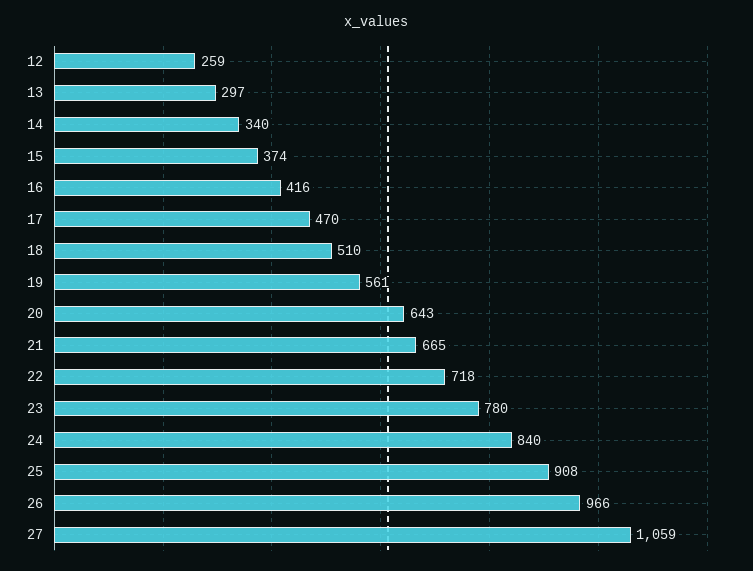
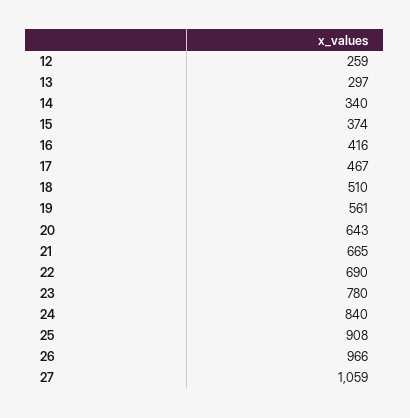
  {
    "12": 259,
    "13": 297,
    "14": 340,
    "15": 374,
    "16": 416,
-   "17": 470,
+   "17": 467,
    "18": 510,
    "19": 561,
    "20": 643,
    "21": 665,
-   "22": 718,
+   "22": 690,
    "23": 780,
    "24": 840,
    "25": 908,
    "26": 966,
    "27": 1059
  }

